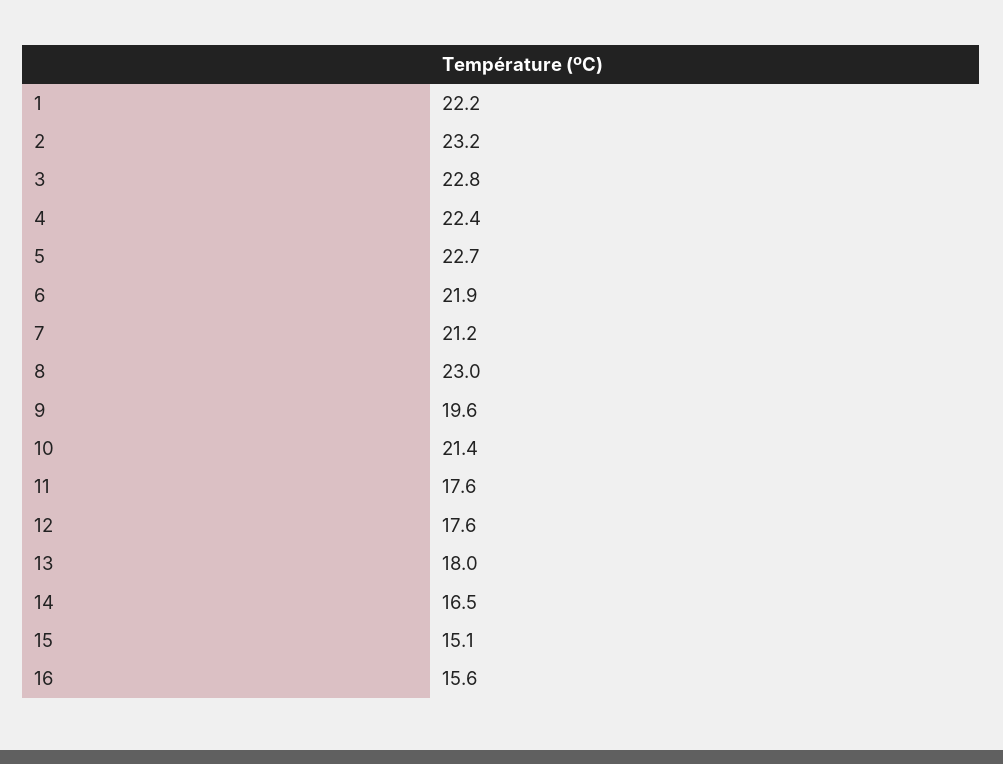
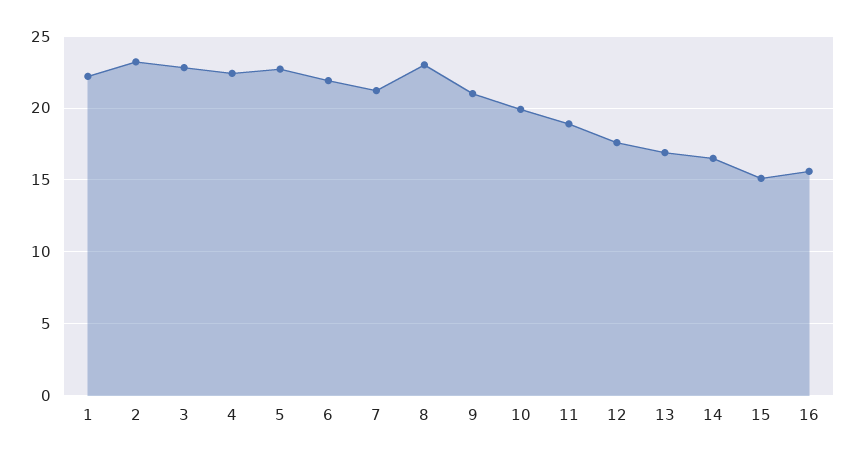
  {
    "1": 22.2,
    "2": 23.2,
    "3": 22.8,
    "4": 22.4,
    "5": 22.7,
    "6": 21.9,
    "7": 21.2,
    "8": 23,
-   "9": 19.6,
+   "9": 21,
-   "10": 21.4,
+   "10": 20,
-   "11": 17.6,
+   "11": 19,
    "12": 17.6,
-   "13": 18,
+   "13": 17,
    "14": 16.5,
    "15": 15.1,
    "16": 15.6
  }

